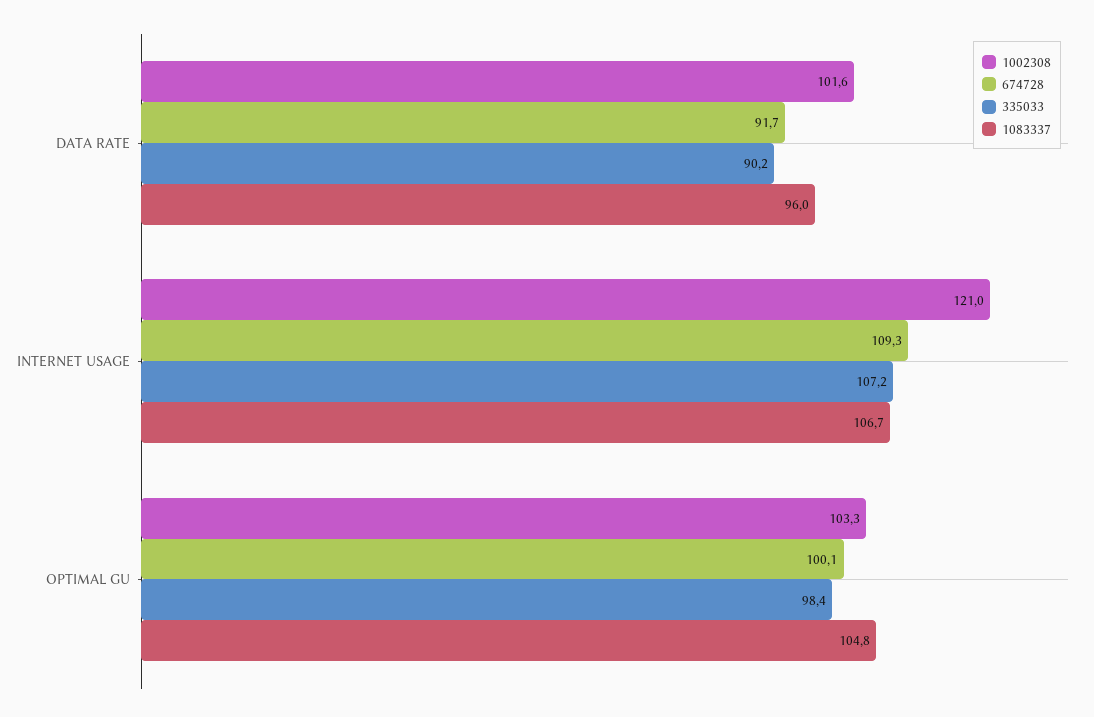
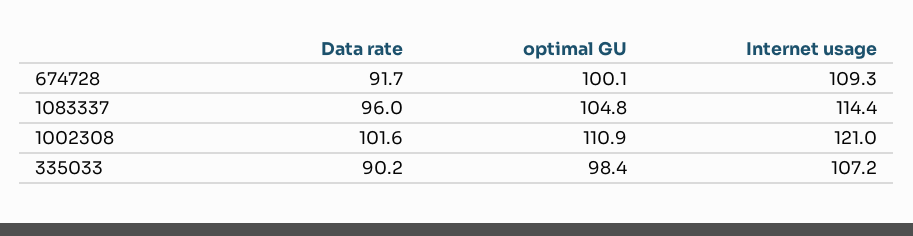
  {
    "1002308": {
      "DATA RATE": 101.6,
      "INTERNET USAGE": 121,
-     "OPTIMAL GU": 103.3
+     "OPTIMAL GU": 110.9
    },
    "674728": {
      "DATA RATE": 91.7,
      "INTERNET USAGE": 109.3,
      "OPTIMAL GU": 100.1
    },
    "335033": {
      "DATA RATE": 90.2,
      "INTERNET USAGE": 107.2,
      "OPTIMAL GU": 98.4
    },
    "1083337": {
      "DATA RATE": 96,
-     "INTERNET USAGE": 106.7,
+     "INTERNET USAGE": 114.4,
      "OPTIMAL GU": 104.8
    }
  }

